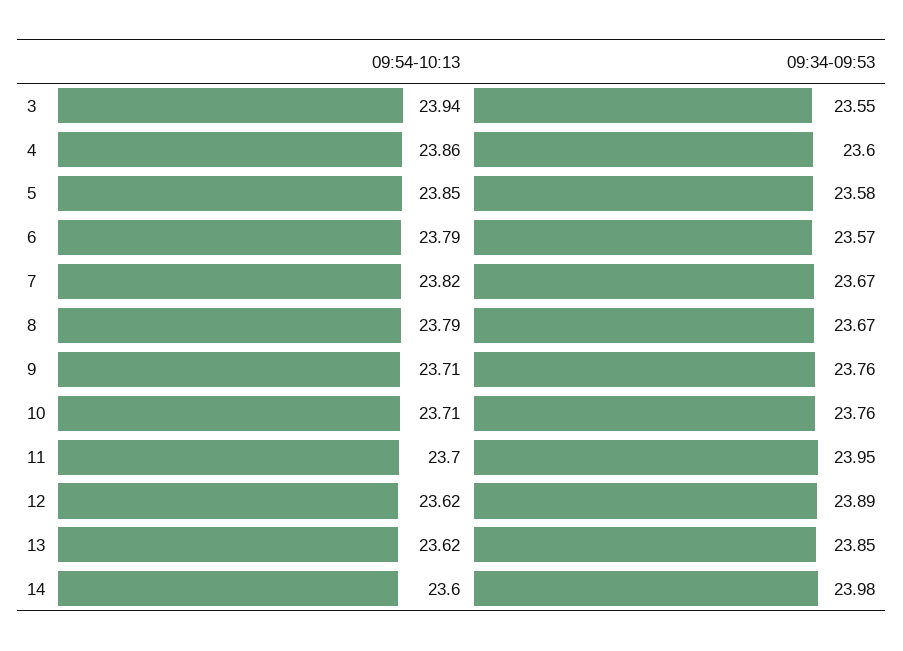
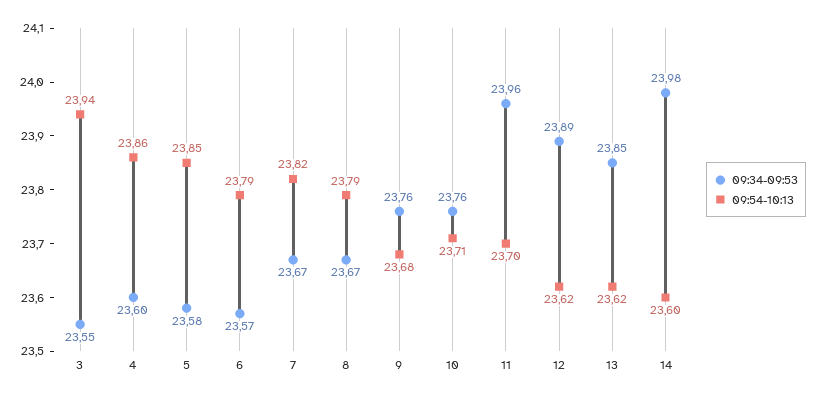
  {
    "09:54-10:13": {
      "3": 23.94,
      "4": 23.86,
      "5": 23.85,
      "6": 23.79,
      "7": 23.82,
      "8": 23.79,
-     "9": 23.71,
+     "9": 23.68,
      "10": 23.71,
      "11": 23.7,
      "12": 23.62,
      "13": 23.62,
      "14": 23.6
    },
    "09:34-09:53": {
      "3": 23.55,
      "4": 23.6,
      "5": 23.58,
      "6": 23.57,
      "7": 23.67,
      "8": 23.67,
      "9": 23.76,
      "10": 23.76,
-     "11": 23.95,
+     "11": 23.96,
      "12": 23.89,
      "13": 23.85,
      "14": 23.98
    }
  }

